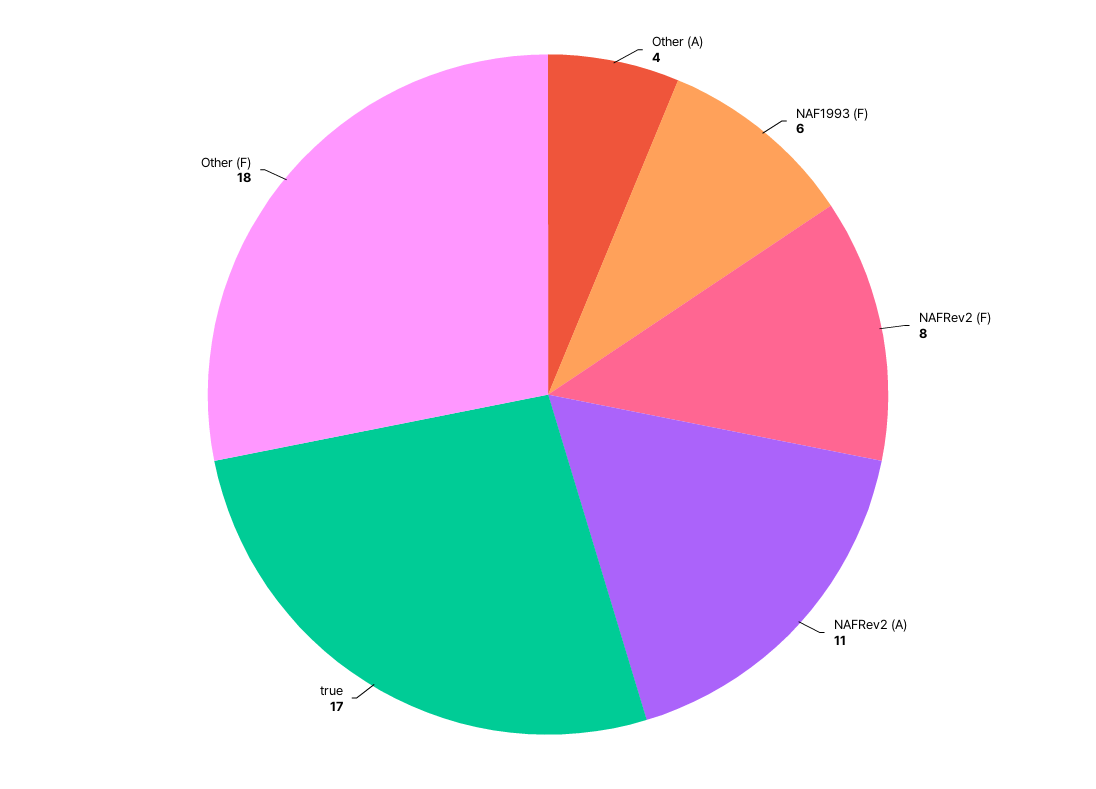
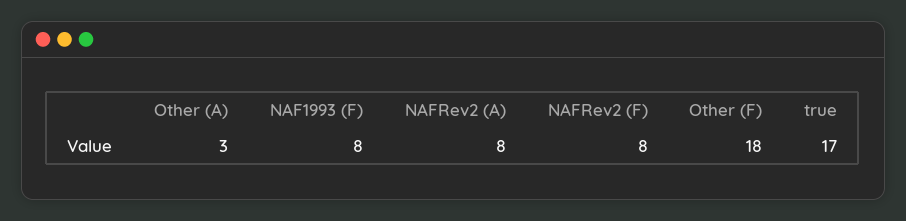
  {
-   "Other (A)": 4,
+   "Other (A)": 3,
-   "NAF1993 (F)": 6,
+   "NAF1993 (F)": 8,
    "NAFRev2 (F)": 8,
-   "NAFRev2 (A)": 11,
+   "NAFRev2 (A)": 8,
    "true": 17,
    "Other (F)": 18
  }

